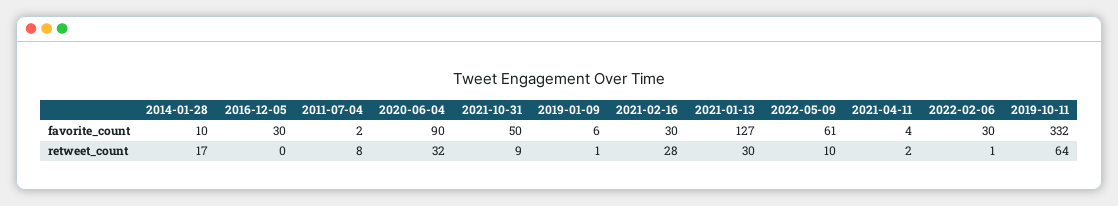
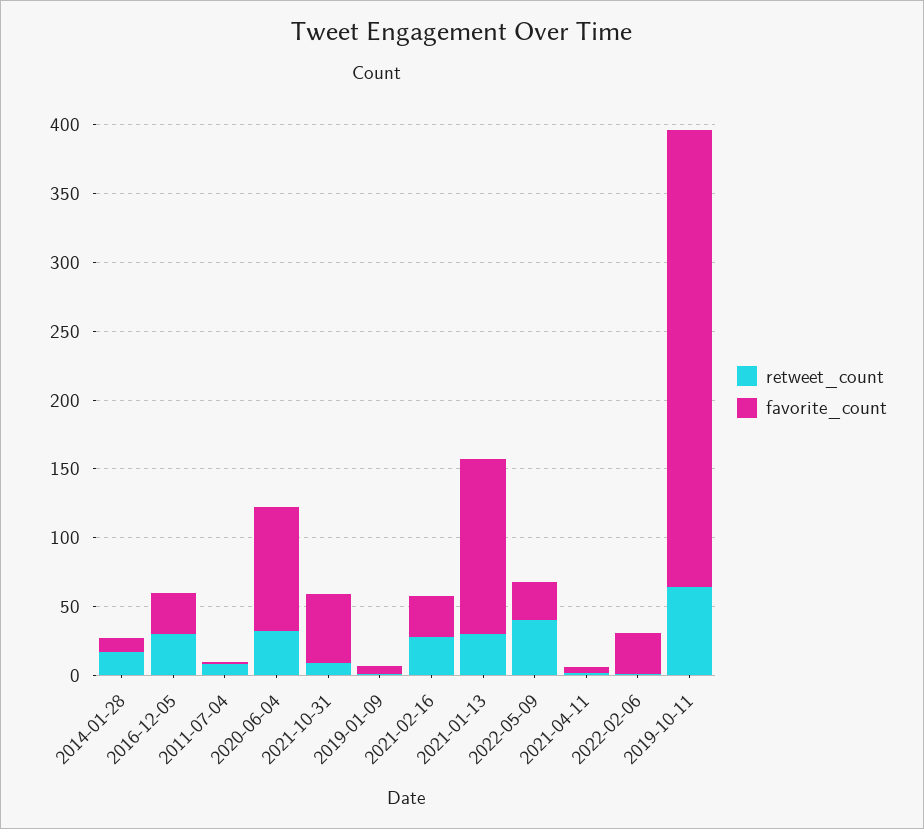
  {
    "favorite_count": {
      "2014-01-28": 10,
      "2016-12-05": 30,
      "2011-07-04": 2,
      "2020-06-04": 90,
      "2021-10-31": 50,
      "2019-01-09": 6,
      "2021-02-16": 30,
      "2021-01-13": 127,
-     "2022-05-09": 61,
+     "2022-05-09": 30,
      "2021-04-11": 4,
      "2022-02-06": 30,
      "2019-10-11": 332
    },
    "retweet_count": {
      "2014-01-28": 17,
-     "2016-12-05": 0,
+     "2016-12-05": 30,
      "2011-07-04": 8,
      "2020-06-04": 32,
      "2021-10-31": 9,
      "2019-01-09": 1,
      "2021-02-16": 28,
      "2021-01-13": 30,
-     "2022-05-09": 10,
+     "2022-05-09": 40,
      "2021-04-11": 2,
      "2022-02-06": 1,
      "2019-10-11": 64
    }
  }

